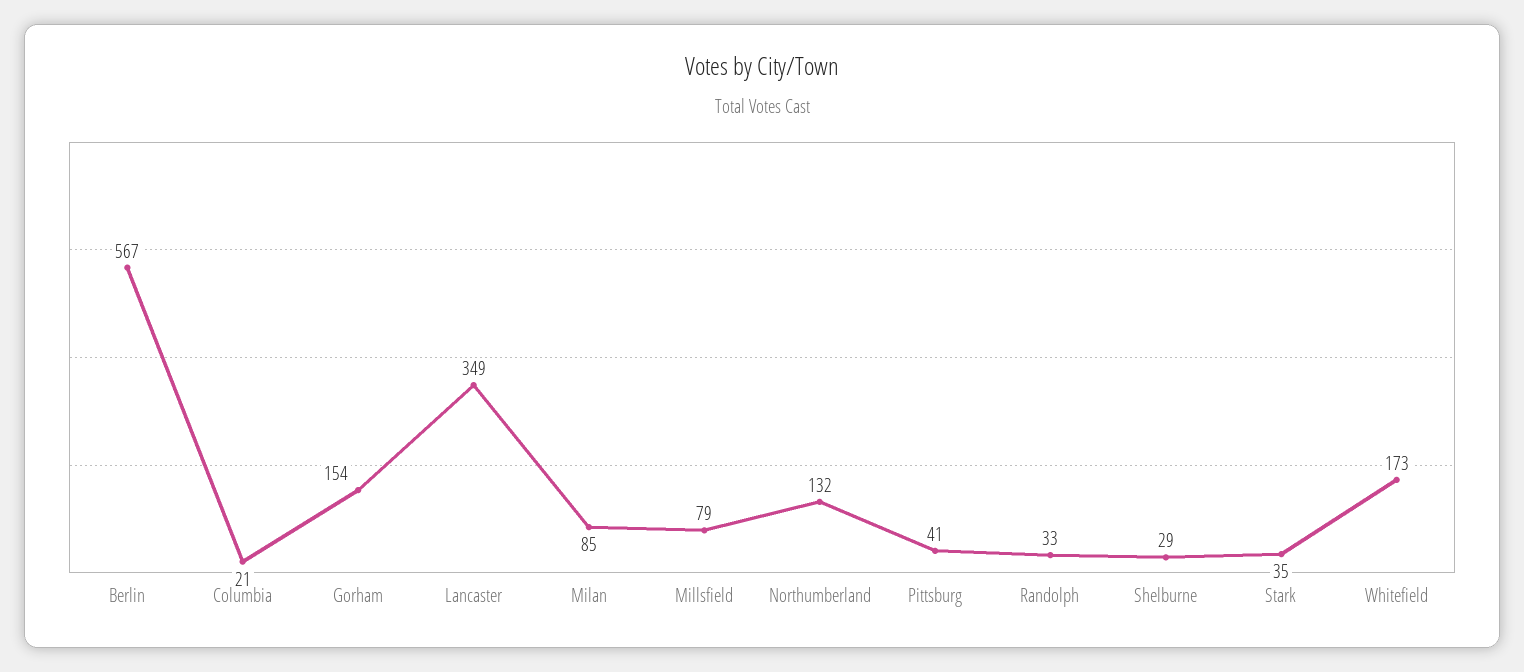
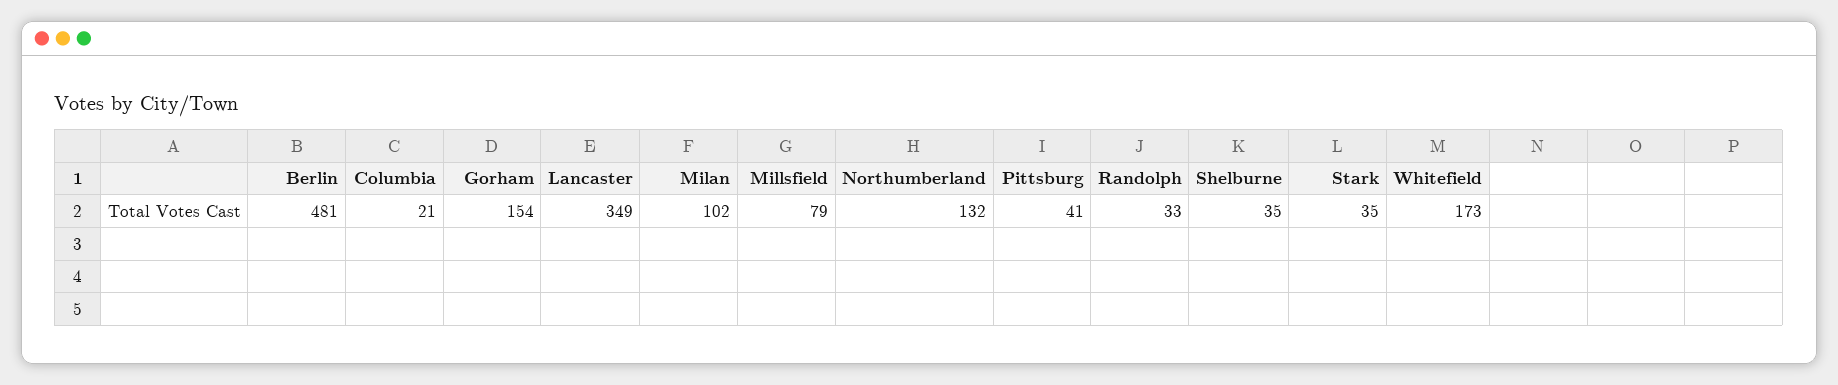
  {
-   "Berlin": 567,
+   "Berlin": 481,
    "Columbia": 21,
    "Gorham": 154,
    "Lancaster": 349,
-   "Milan": 85,
+   "Milan": 102,
    "Millsfield": 79,
    "Northumberland": 132,
    "Pittsburg": 41,
    "Randolph": 33,
-   "Shelburne": 29,
+   "Shelburne": 35,
    "Stark": 35,
    "Whitefield": 173
  }

